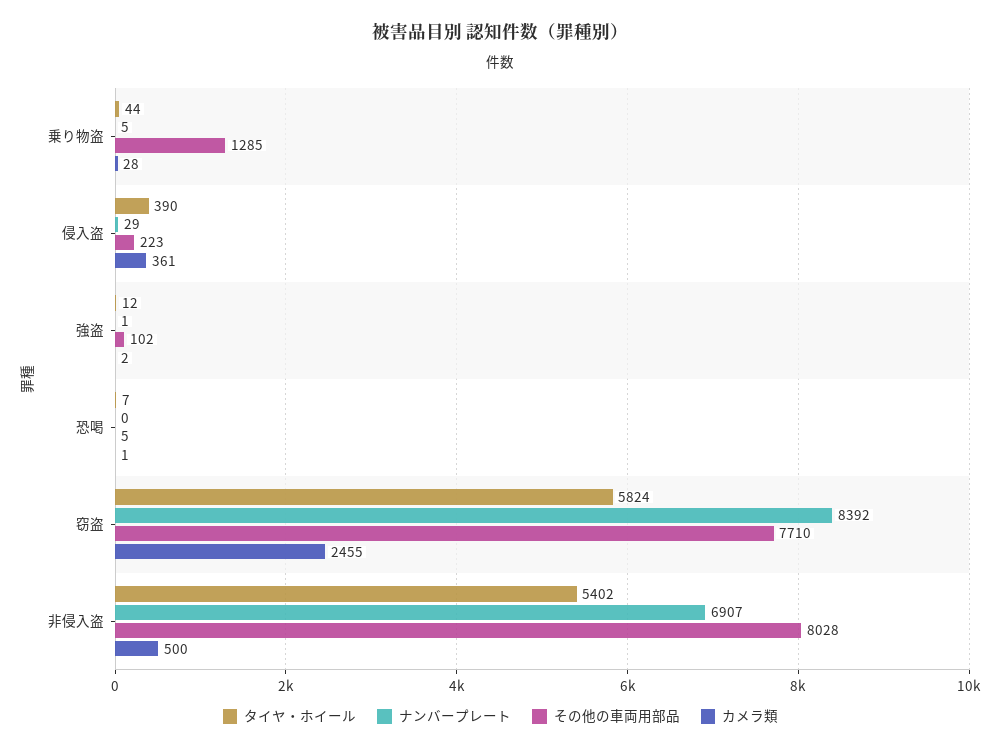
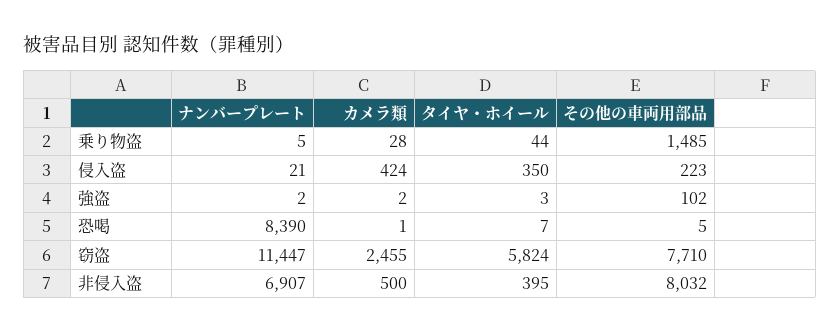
  {
    "タイヤ・ホイール": {
      "乗り物盗": 44,
-     "侵入盗": 390,
+     "侵入盗": 350,
-     "強盗": 12,
+     "強盗": 3,
      "恐喝": 7,
      "窃盗": 5824,
-     "非侵入盗": 5402
+     "非侵入盗": 395
    },
    "ナンバープレート": {
      "乗り物盗": 5,
-     "侵入盗": 29,
+     "侵入盗": 21,
-     "強盗": 1,
+     "強盗": 2,
-     "恐喝": 0,
+     "恐喝": 8390,
-     "窃盗": 8392,
+     "窃盗": 11447,
      "非侵入盗": 6907
    },
    "その他の車両用部品": {
-     "乗り物盗": 1285,
+     "乗り物盗": 1485,
      "侵入盗": 223,
      "強盗": 102,
      "恐喝": 5,
      "窃盗": 7710,
-     "非侵入盗": 8028
+     "非侵入盗": 8032
    },
    "カメラ類": {
      "乗り物盗": 28,
-     "侵入盗": 361,
+     "侵入盗": 424,
      "強盗": 2,
      "恐喝": 1,
      "窃盗": 2455,
      "非侵入盗": 500
    }
  }

